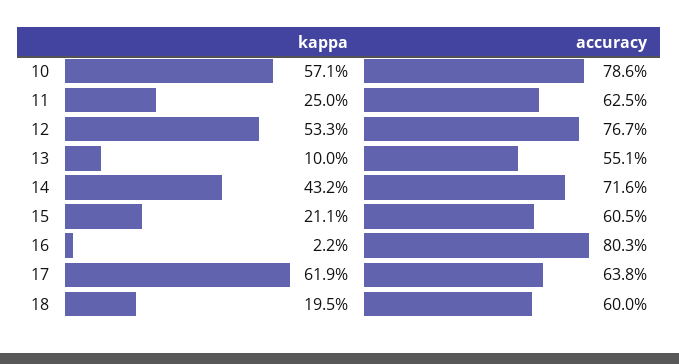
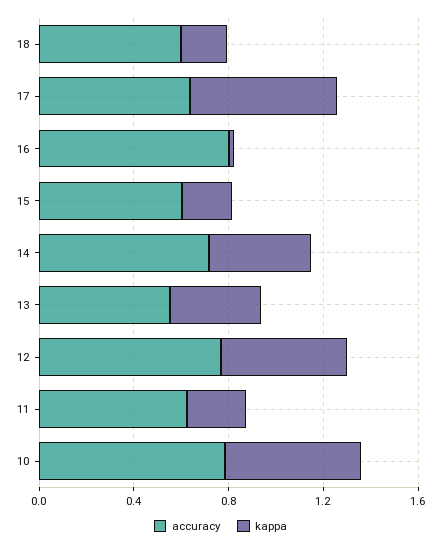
  {
    "kappa": {
      "10": 0.571,
      "11": 0.25,
      "12": 0.533,
-     "13": 0.1,
+     "13": 0.4,
      "14": 0.432,
      "15": 0.211,
      "16": 0.022,
      "17": 0.619,
      "18": 0.195
    },
    "accuracy": {
      "10": 0.786,
      "11": 0.625,
      "12": 0.767,
      "13": 0.551,
      "14": 0.716,
      "15": 0.605,
      "16": 0.803,
      "17": 0.638,
      "18": 0.6
    }
  }

